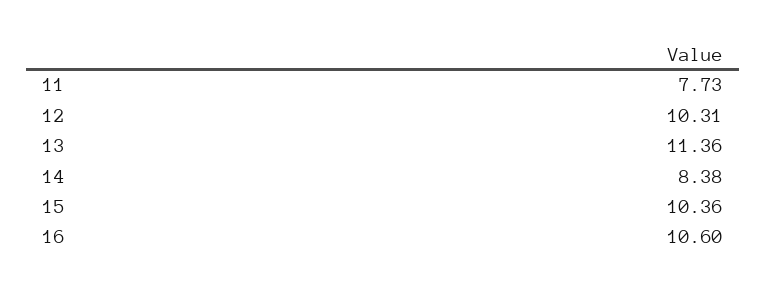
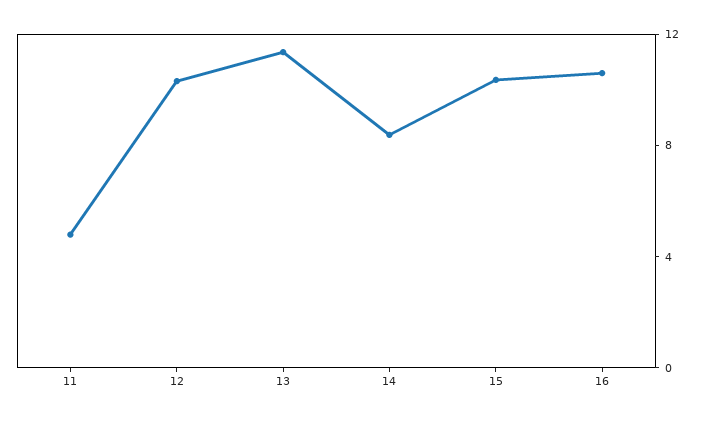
  {
-   "11": 7.73,
+   "11": 5,
    "12": 10.31,
    "13": 11.36,
    "14": 8.38,
    "15": 10.36,
    "16": 10.6
  }

